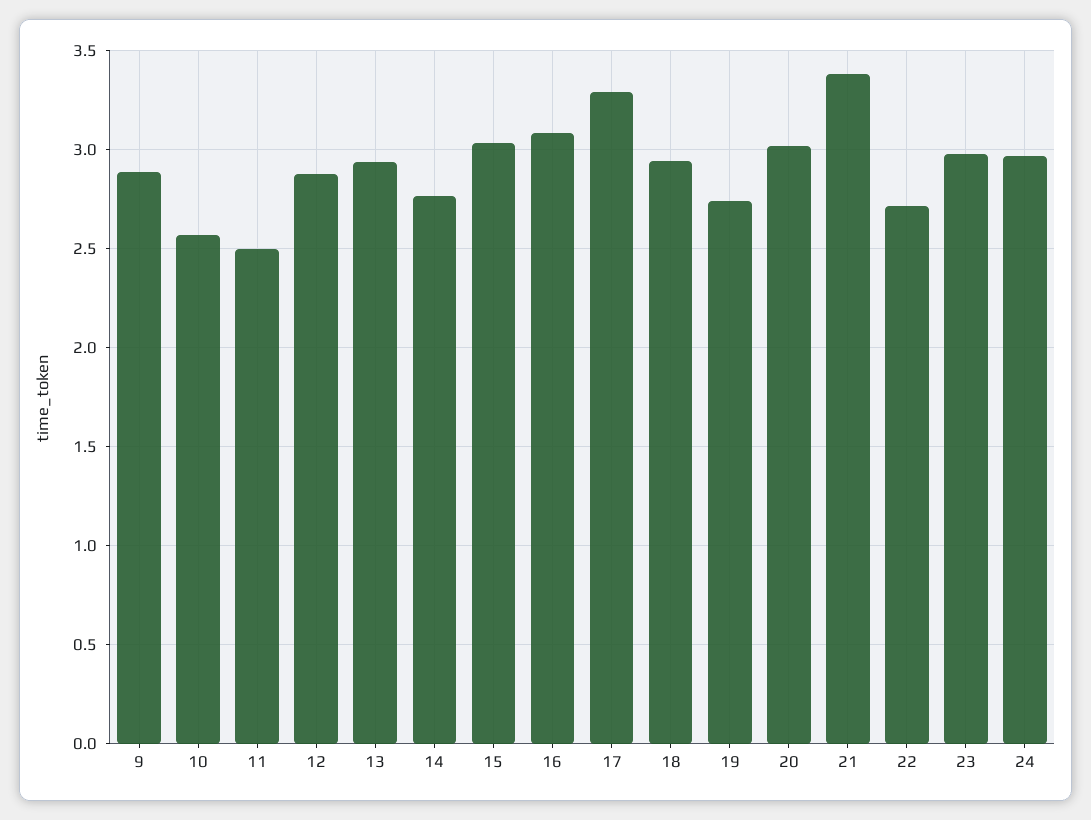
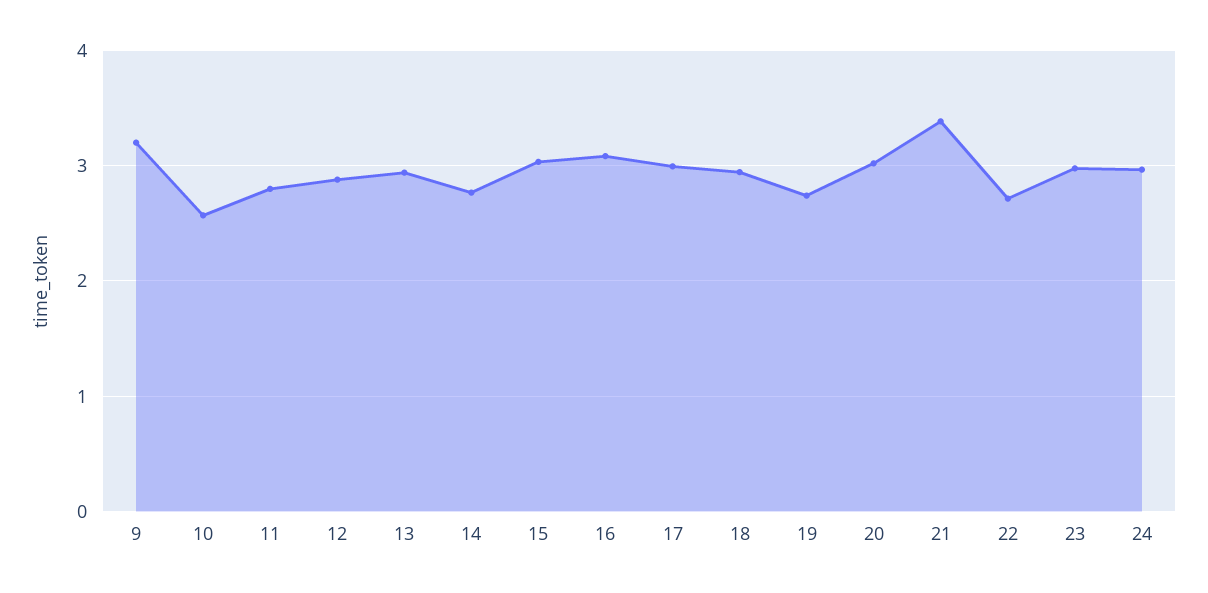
  {
-   "9": 2.9,
+   "9": 3.2,
    "10": 2.55,
-   "11": 2.5,
+   "11": 2.8,
    "12": 2.9,
    "13": 2.95,
    "14": 2.75,
    "15": 3.05,
    "16": 3.1,
-   "17": 3.3,
+   "17": 3,
    "18": 2.95,
    "19": 2.75,
    "20": 3,
    "21": 3.4,
    "22": 2.7,
    "23": 3,
    "24": 2.95
  }

